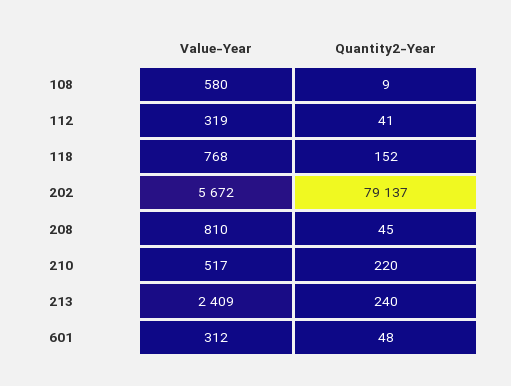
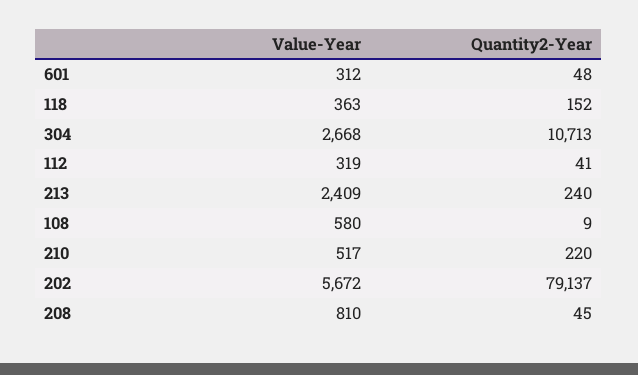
  {
    "Value-Year": {
      "108": 580,
      "112": 319,
-     "118": 768,
+     "118": 363,
      "202": 5672,
      "208": 810,
      "210": 517,
      "213": 2409,
-     "601": 312
+     "601": 312,
+     "304": 2668
    },
    "Quantity2-Year": {
      "108": 9,
      "112": 41,
      "118": 152,
      "202": 79137,
      "208": 45,
      "210": 220,
      "213": 240,
-     "601": 48
+     "601": 48,
+     "304": 10713
    }
  }

